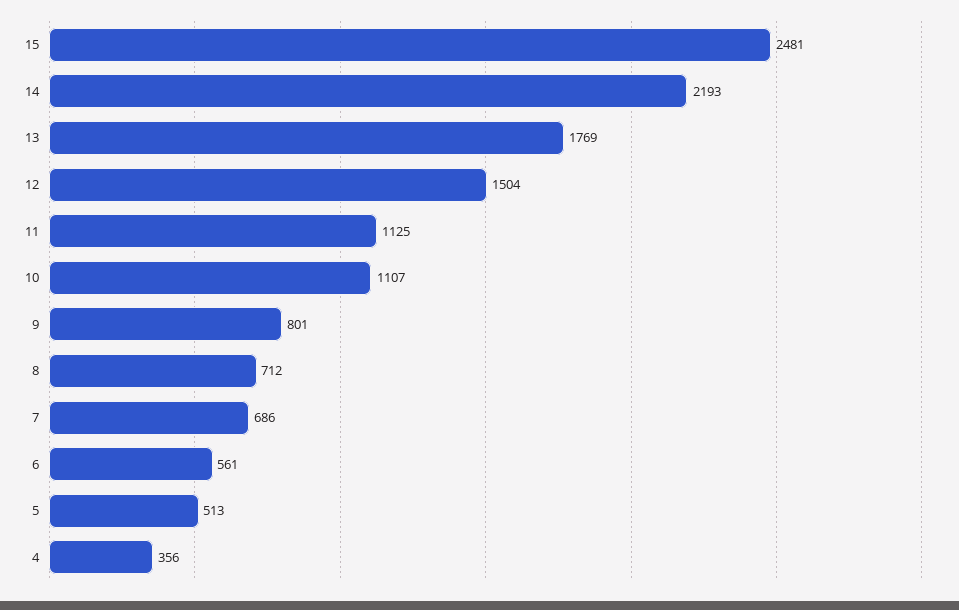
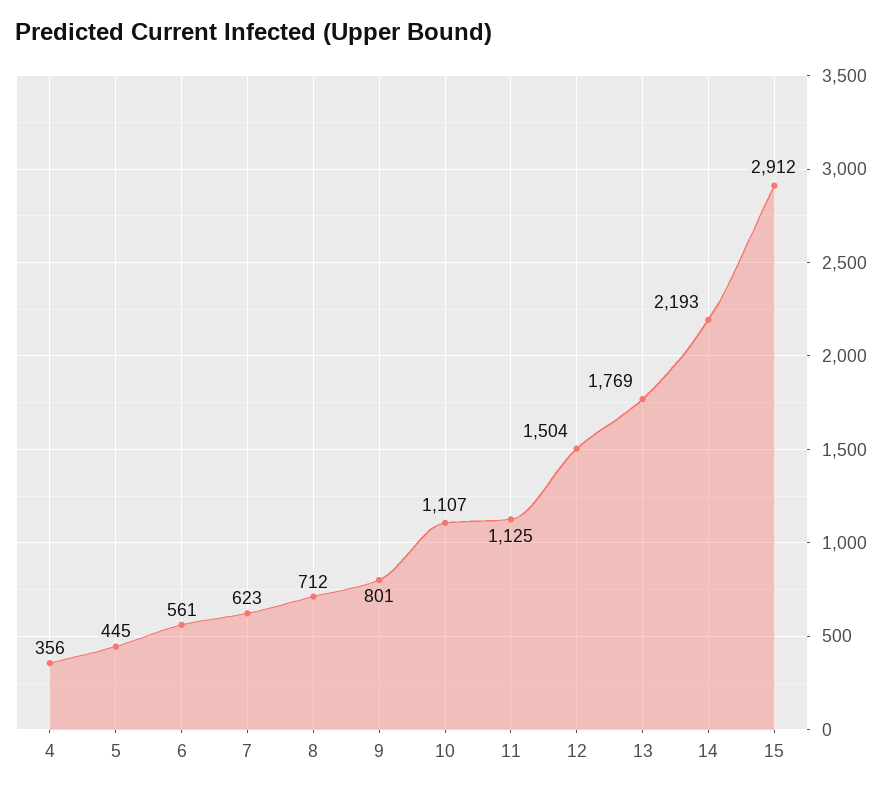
  {
-   "15": 2481,
+   "15": 2912,
    "14": 2193,
    "13": 1769,
    "12": 1504,
    "11": 1125,
    "10": 1107,
    "9": 801,
    "8": 712,
-   "7": 686,
+   "7": 623,
    "6": 561,
-   "5": 513,
+   "5": 445,
    "4": 356
  }

